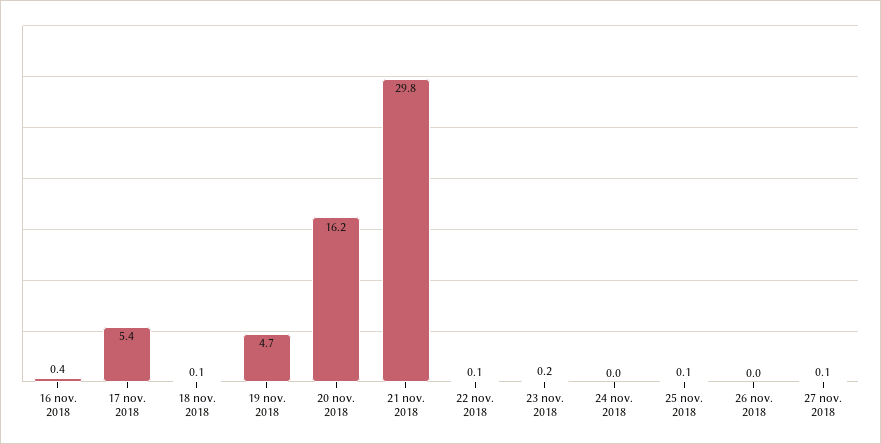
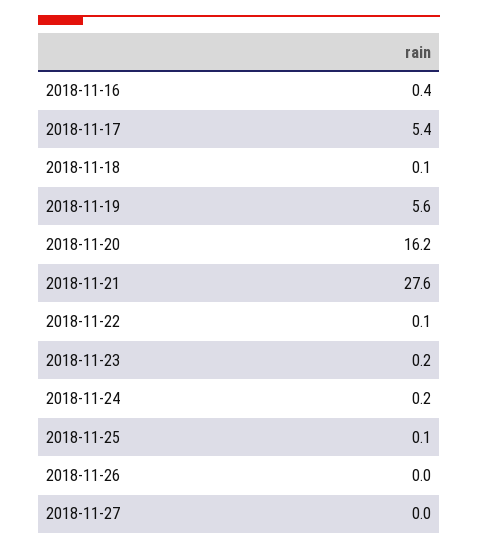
  {
    "16 nov. 2018": 0.4,
    "17 nov. 2018": 5.4,
    "18 nov. 2018": 0.1,
-   "19 nov. 2018": 4.7,
+   "19 nov. 2018": 5.6,
    "20 nov. 2018": 16.2,
-   "21 nov. 2018": 29.8,
+   "21 nov. 2018": 27.6,
    "22 nov. 2018": 0.1,
    "23 nov. 2018": 0.2,
-   "24 nov. 2018": 0,
+   "24 nov. 2018": 0.2,
    "25 nov. 2018": 0.1,
    "26 nov. 2018": 0,
-   "27 nov. 2018": 0.1
+   "27 nov. 2018": 0
  }

